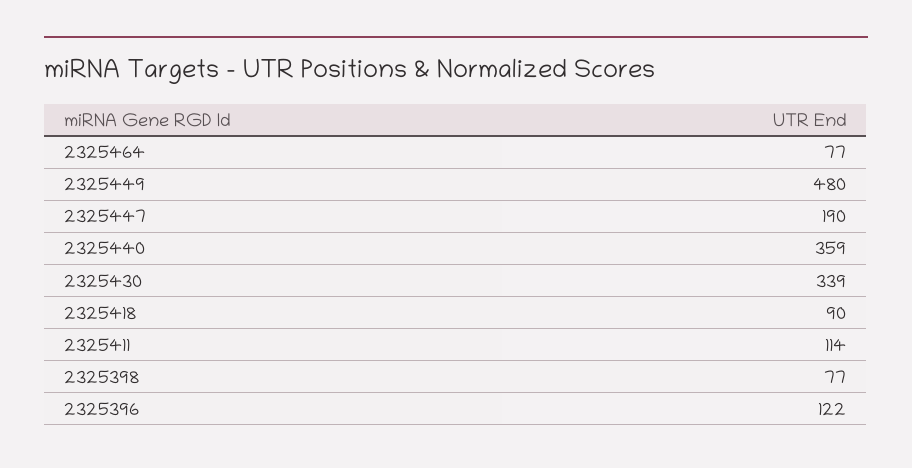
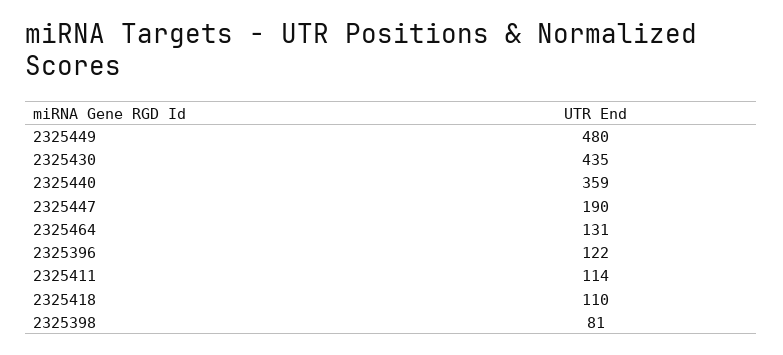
  {
-   "2325464": 77,
+   "2325464": 131,
    "2325449": 480,
    "2325447": 190,
    "2325440": 359,
-   "2325430": 339,
+   "2325430": 435,
-   "2325418": 90,
+   "2325418": 110,
    "2325411": 114,
-   "2325398": 77,
+   "2325398": 81,
    "2325396": 122
  }

